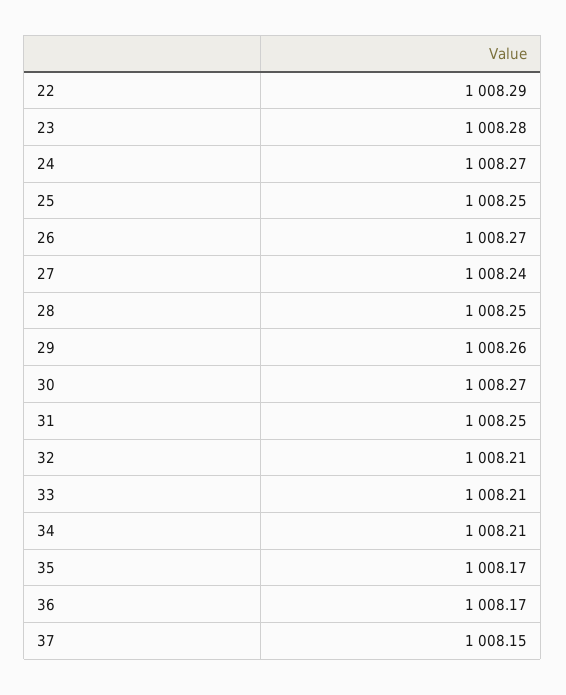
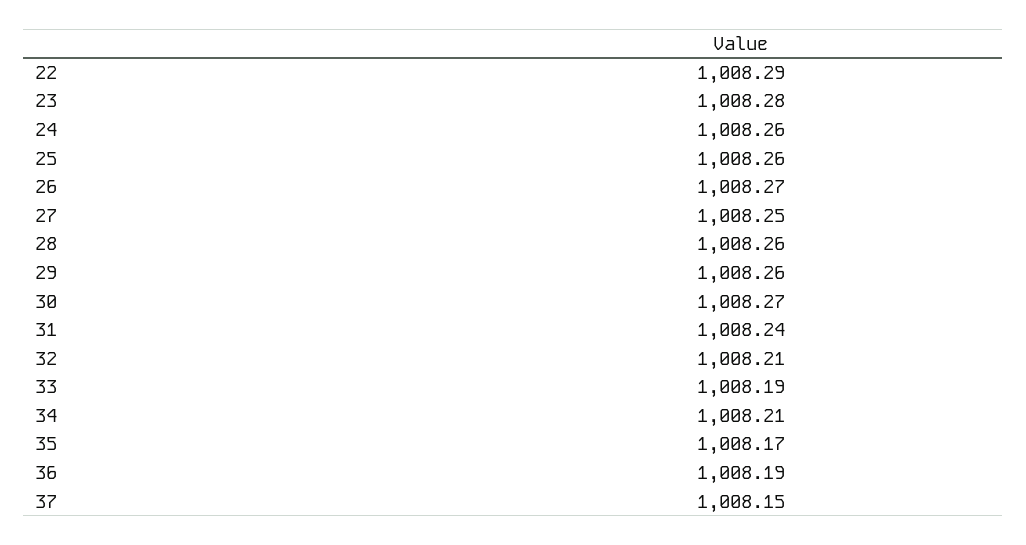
  {
    "22": 1008.29,
    "23": 1008.28,
-   "24": 1008.27,
+   "24": 1008.26,
-   "25": 1008.25,
+   "25": 1008.26,
    "26": 1008.27,
-   "27": 1008.24,
+   "27": 1008.25,
-   "28": 1008.25,
+   "28": 1008.26,
    "29": 1008.26,
    "30": 1008.27,
-   "31": 1008.25,
+   "31": 1008.24,
    "32": 1008.21,
-   "33": 1008.21,
+   "33": 1008.19,
    "34": 1008.21,
    "35": 1008.17,
-   "36": 1008.17,
+   "36": 1008.19,
    "37": 1008.15
  }

